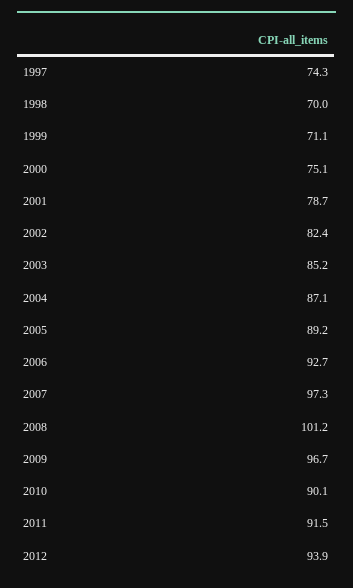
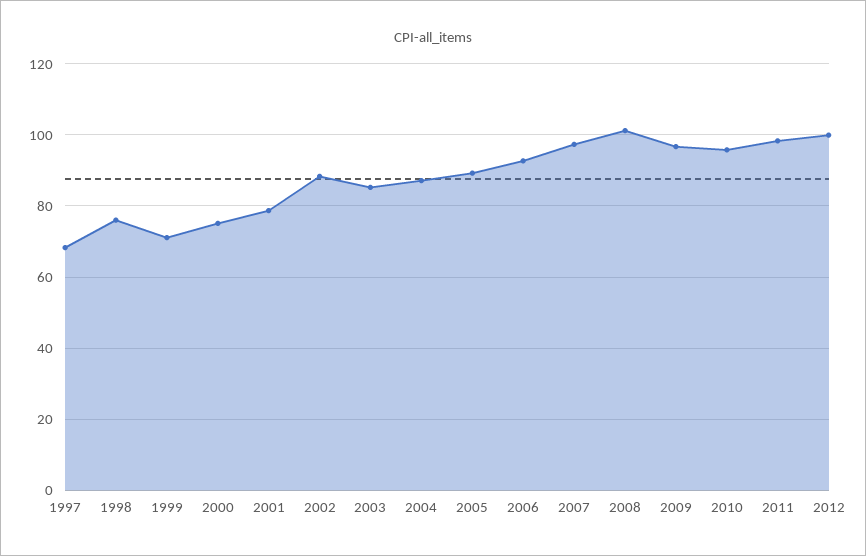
  {
-   "1997": 74.3,
+   "1997": 68,
-   "1998": 70,
+   "1998": 76,
    "1999": 71.1,
    "2000": 75.1,
    "2001": 78.7,
-   "2002": 82.4,
+   "2002": 88,
    "2003": 85.2,
    "2004": 87.1,
    "2005": 89.2,
    "2006": 92.7,
    "2007": 97.3,
    "2008": 101.2,
    "2009": 96.7,
-   "2010": 90.1,
+   "2010": 96,
-   "2011": 91.5,
+   "2011": 98,
-   "2012": 93.9
+   "2012": 100
  }

